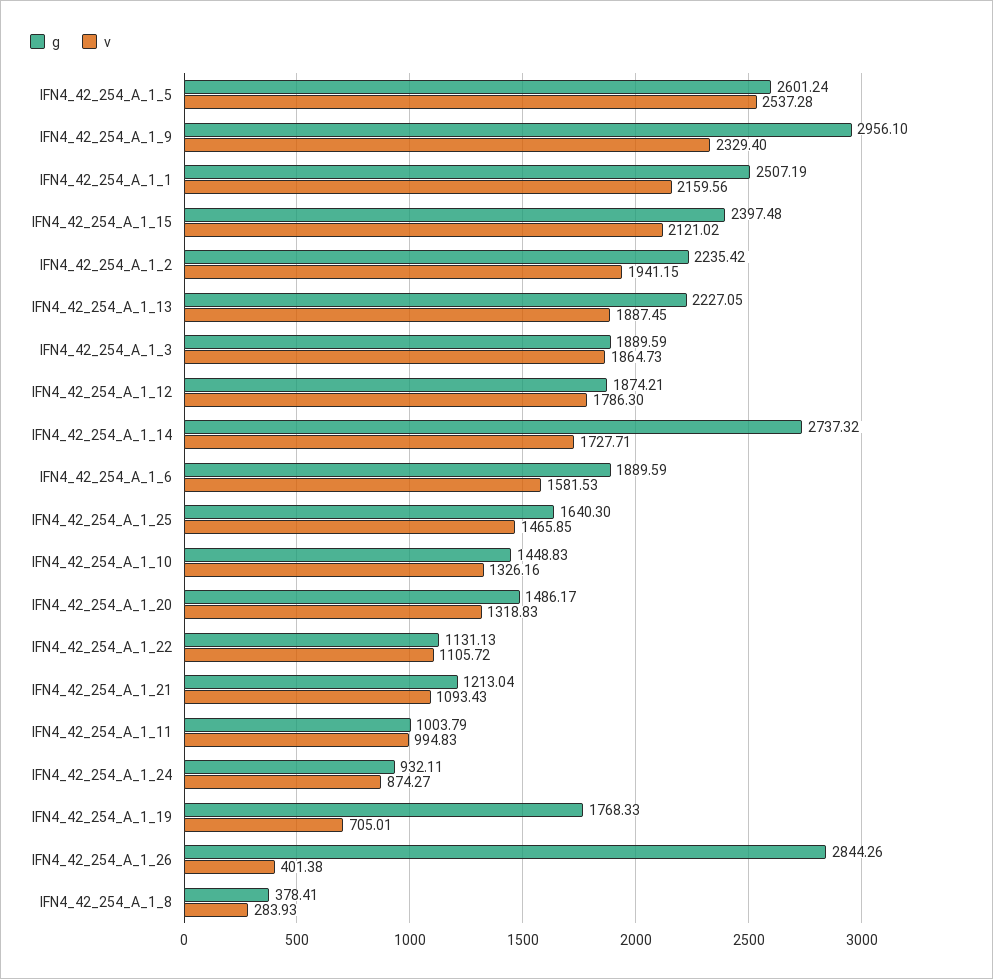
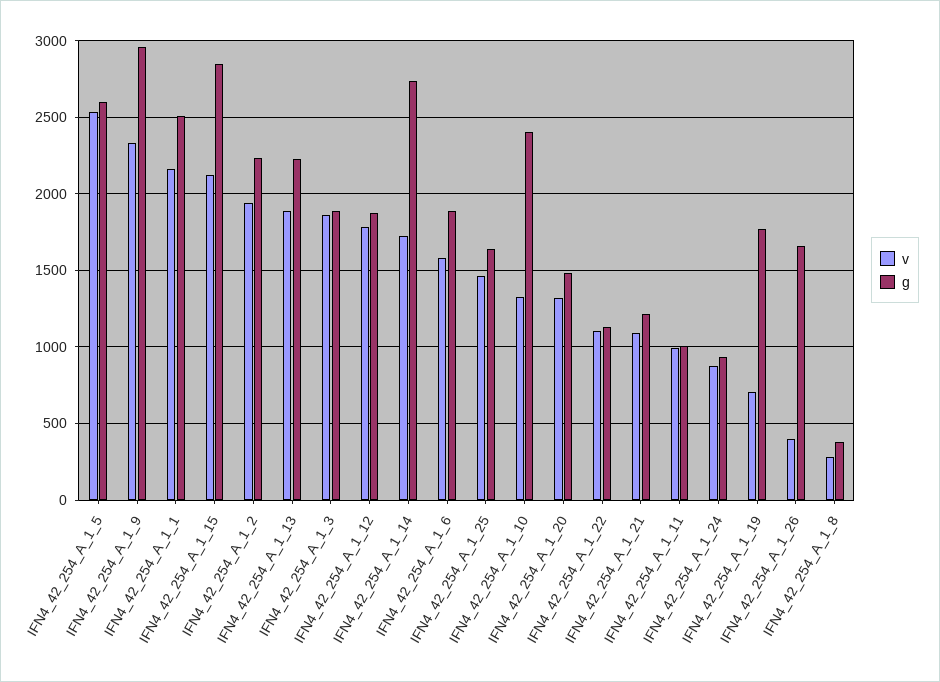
  {
    "g": {
      "IFN4_42_254_A_1_5": 2601.24,
      "IFN4_42_254_A_1_9": 2956.1,
      "IFN4_42_254_A_1_1": 2507.19,
-     "IFN4_42_254_A_1_15": 2397.48,
+     "IFN4_42_254_A_1_15": 2850,
      "IFN4_42_254_A_1_2": 2235.42,
      "IFN4_42_254_A_1_13": 2227.05,
      "IFN4_42_254_A_1_3": 1889.59,
      "IFN4_42_254_A_1_12": 1874.21,
      "IFN4_42_254_A_1_14": 2737.32,
      "IFN4_42_254_A_1_6": 1889.59,
      "IFN4_42_254_A_1_25": 1640.3,
-     "IFN4_42_254_A_1_10": 1448.83,
+     "IFN4_42_254_A_1_10": 2400,
      "IFN4_42_254_A_1_20": 1486.17,
      "IFN4_42_254_A_1_22": 1131.13,
      "IFN4_42_254_A_1_21": 1213.04,
      "IFN4_42_254_A_1_11": 1003.79,
      "IFN4_42_254_A_1_24": 932.11,
      "IFN4_42_254_A_1_19": 1768.33,
-     "IFN4_42_254_A_1_26": 2844.26,
+     "IFN4_42_254_A_1_26": 1650,
      "IFN4_42_254_A_1_8": 378.41
    },
    "v": {
      "IFN4_42_254_A_1_5": 2537.28,
      "IFN4_42_254_A_1_9": 2329.4,
      "IFN4_42_254_A_1_1": 2159.56,
      "IFN4_42_254_A_1_15": 2121.02,
      "IFN4_42_254_A_1_2": 1941.15,
      "IFN4_42_254_A_1_13": 1887.45,
      "IFN4_42_254_A_1_3": 1864.73,
      "IFN4_42_254_A_1_12": 1786.3,
      "IFN4_42_254_A_1_14": 1727.71,
      "IFN4_42_254_A_1_6": 1581.53,
      "IFN4_42_254_A_1_25": 1465.85,
      "IFN4_42_254_A_1_10": 1326.16,
      "IFN4_42_254_A_1_20": 1318.83,
      "IFN4_42_254_A_1_22": 1105.72,
      "IFN4_42_254_A_1_21": 1093.43,
      "IFN4_42_254_A_1_11": 994.83,
      "IFN4_42_254_A_1_24": 874.27,
      "IFN4_42_254_A_1_19": 705.01,
      "IFN4_42_254_A_1_26": 401.38,
      "IFN4_42_254_A_1_8": 283.93
    }
  }

